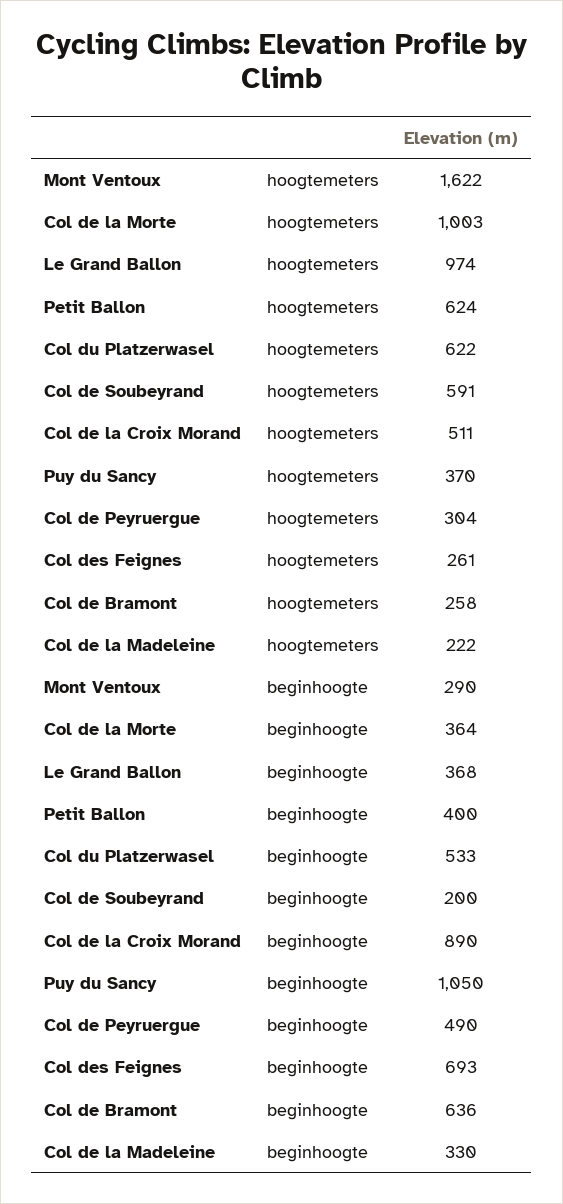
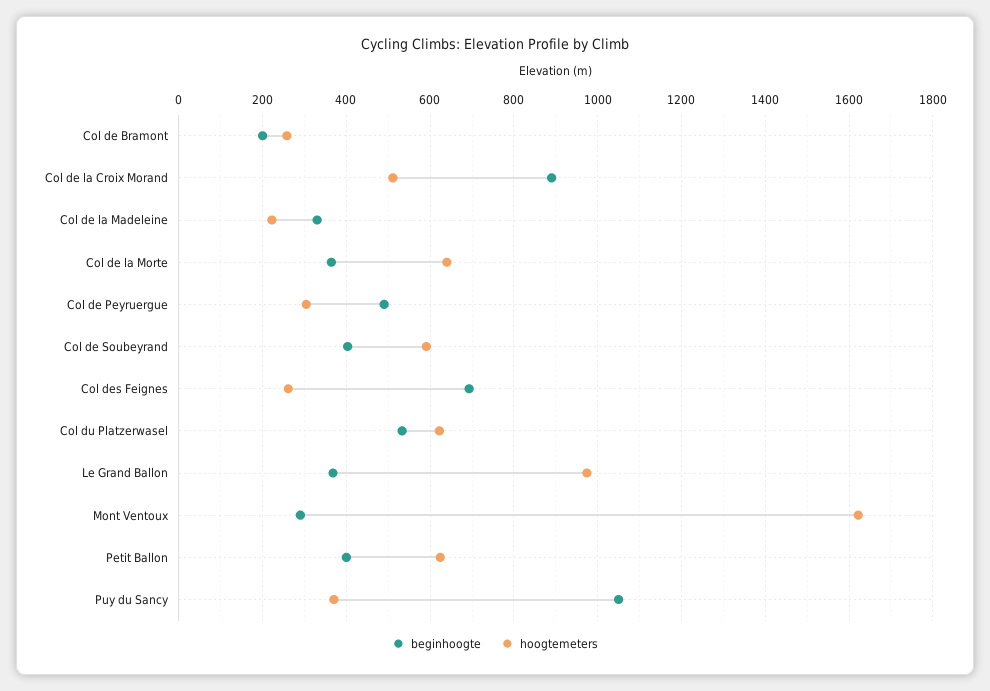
  {
    "hoogtemeters": {
      "Mont Ventoux": 1622,
-     "Col de la Morte": 1003,
+     "Col de la Morte": 640,
      "Le Grand Ballon": 974,
      "Petit Ballon": 624,
      "Col du Platzerwasel": 622,
      "Col de Soubeyrand": 591,
      "Col de la Croix Morand": 511,
      "Puy du Sancy": 370,
      "Col de Peyruergue": 304,
      "Col des Feignes": 261,
      "Col de Bramont": 258,
      "Col de la Madeleine": 222
    },
    "beginhoogte": {
      "Mont Ventoux": 290,
      "Col de la Morte": 364,
      "Le Grand Ballon": 368,
      "Petit Ballon": 400,
      "Col du Platzerwasel": 533,
-     "Col de Soubeyrand": 200,
+     "Col de Soubeyrand": 400,
      "Col de la Croix Morand": 890,
      "Puy du Sancy": 1050,
      "Col de Peyruergue": 490,
      "Col des Feignes": 693,
-     "Col de Bramont": 636,
+     "Col de Bramont": 200,
      "Col de la Madeleine": 330
    }
  }

